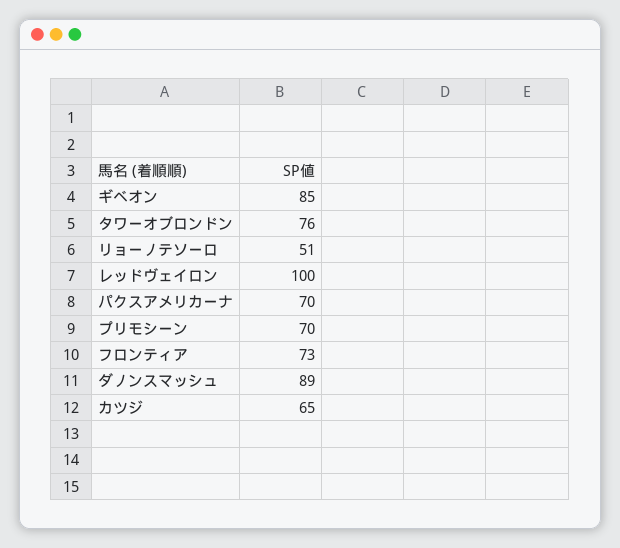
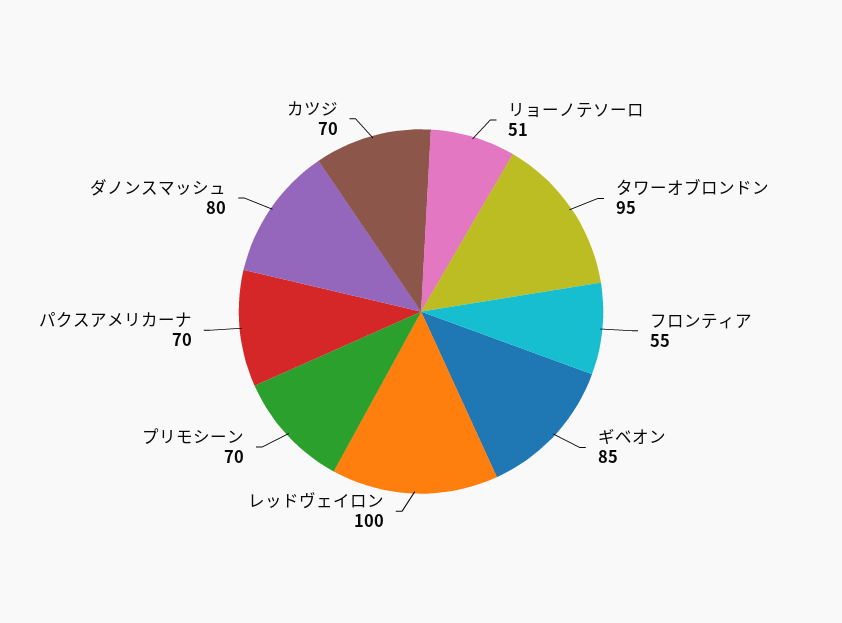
  {
    "ギベオン": 85,
-   "タワーオブロンドン": 76,
+   "タワーオブロンドン": 95,
    "リョーノテソーロ": 51,
    "レッドヴェイロン": 100,
    "パクスアメリカーナ": 70,
    "プリモシーン": 70,
-   "フロンティア": 73,
+   "フロンティア": 55,
-   "ダノンスマッシュ": 89,
+   "ダノンスマッシュ": 80,
-   "カツジ": 65
+   "カツジ": 70
  }

